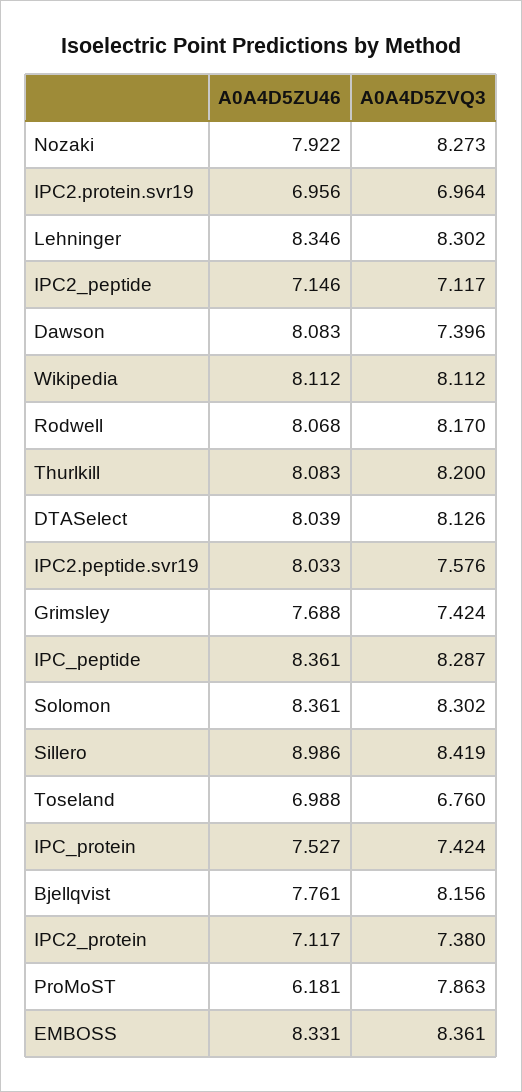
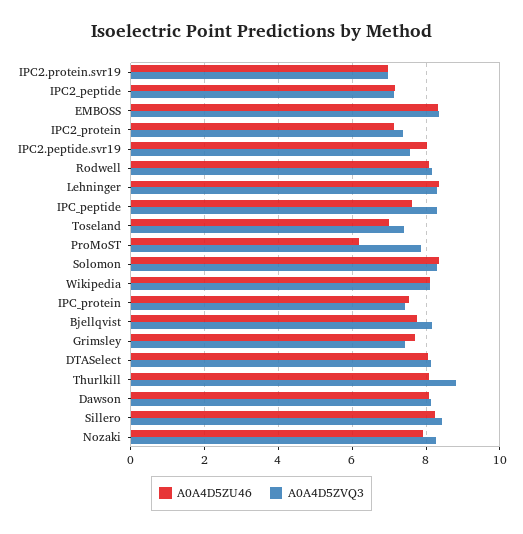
  {
    "A0A4D5ZU46": {
      "Nozaki": 7.922,
      "IPC2.protein.svr19": 6.956,
      "Lehninger": 8.346,
      "IPC2_peptide": 7.146,
      "Dawson": 8.083,
      "Wikipedia": 8.112,
      "Rodwell": 8.068,
      "Thurlkill": 8.083,
      "DTASelect": 8.039,
      "IPC2.peptide.svr19": 8.033,
      "Grimsley": 7.688,
-     "IPC_peptide": 8.361,
+     "IPC_peptide": 7.6,
      "Solomon": 8.361,
-     "Sillero": 8.986,
+     "Sillero": 8.2,
      "Toseland": 6.988,
      "IPC_protein": 7.527,
      "Bjellqvist": 7.761,
      "IPC2_protein": 7.117,
      "ProMoST": 6.181,
      "EMBOSS": 8.331
    },
    "A0A4D5ZVQ3": {
      "Nozaki": 8.273,
      "IPC2.protein.svr19": 6.964,
      "Lehninger": 8.302,
      "IPC2_peptide": 7.117,
-     "Dawson": 7.396,
+     "Dawson": 8.2,
      "Wikipedia": 8.112,
      "Rodwell": 8.17,
-     "Thurlkill": 8.2,
+     "Thurlkill": 8.8,
      "DTASelect": 8.126,
      "IPC2.peptide.svr19": 7.576,
      "Grimsley": 7.424,
      "IPC_peptide": 8.287,
      "Solomon": 8.302,
      "Sillero": 8.419,
-     "Toseland": 6.76,
+     "Toseland": 7.4,
      "IPC_protein": 7.424,
      "Bjellqvist": 8.156,
      "IPC2_protein": 7.38,
      "ProMoST": 7.863,
      "EMBOSS": 8.361
    }
  }

